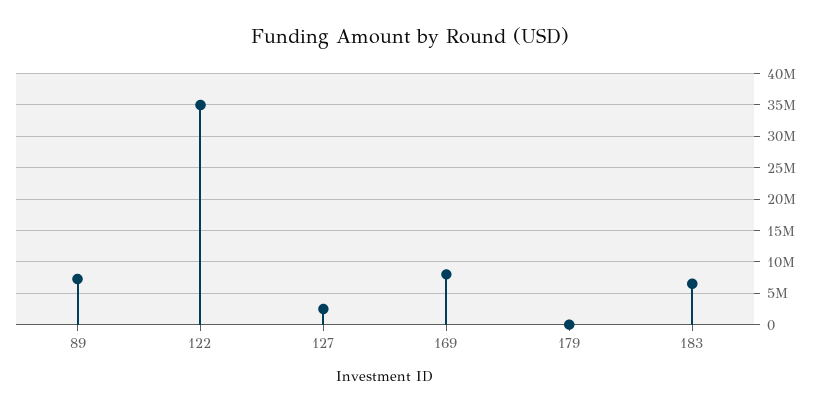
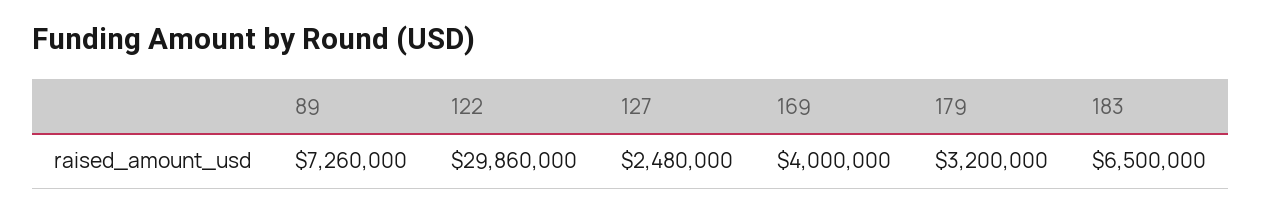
  {
    "89": 7260000,
-   "122": 35000000,
+   "122": 29860000,
    "127": 2480000,
-   "169": 8000000,
+   "169": 4000000,
-   "179": 0,
+   "179": 3200000,
    "183": 6500000
  }

